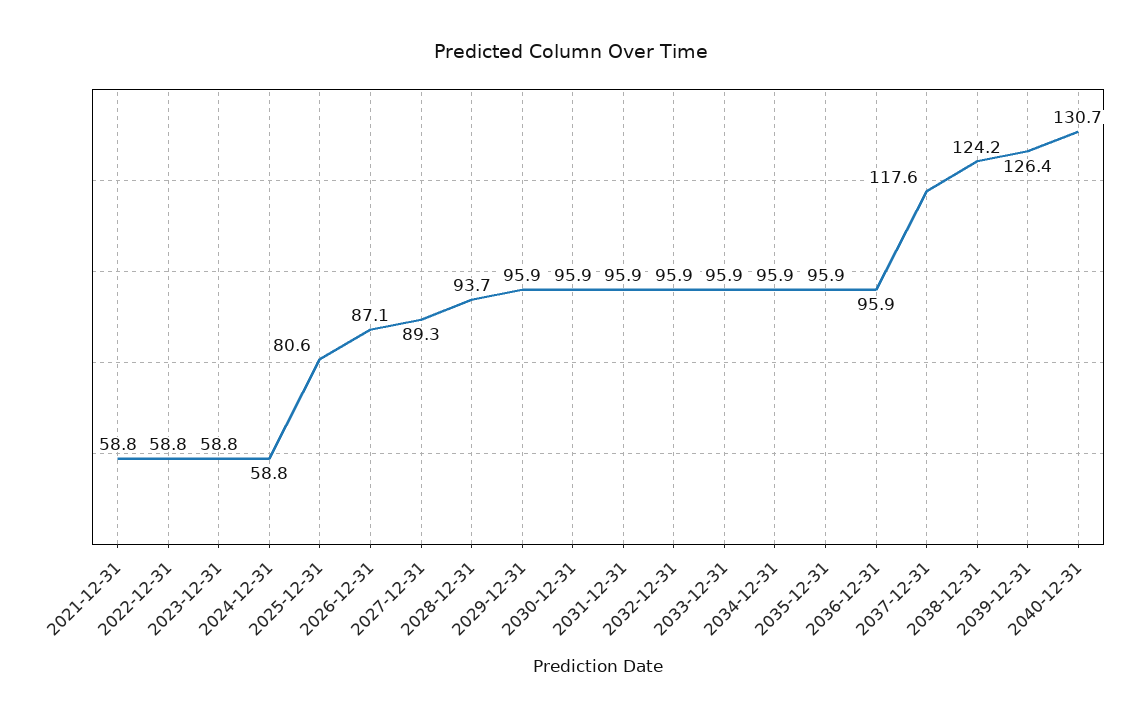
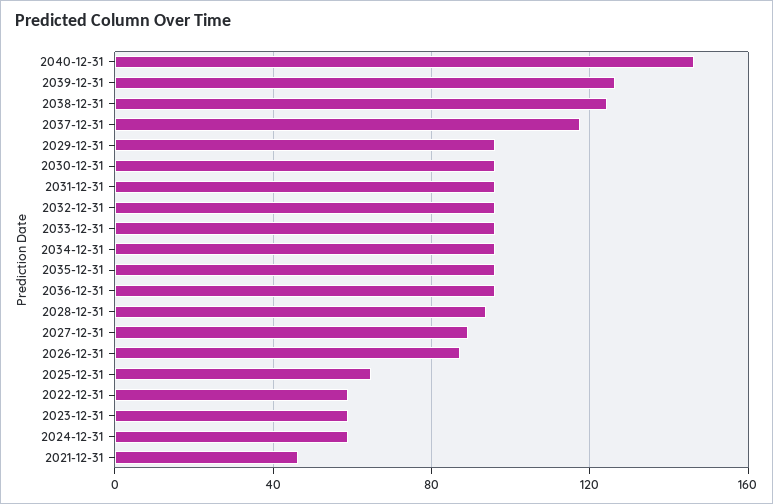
  {
-   "2021-12-31": 58.8,
+   "2021-12-31": 45,
    "2022-12-31": 58.8,
    "2023-12-31": 58.8,
    "2024-12-31": 58.8,
-   "2025-12-31": 80.6,
+   "2025-12-31": 65,
    "2026-12-31": 87.1,
    "2027-12-31": 89.3,
    "2028-12-31": 93.7,
    "2029-12-31": 95.9,
    "2030-12-31": 95.9,
    "2031-12-31": 95.9,
    "2032-12-31": 95.9,
    "2033-12-31": 95.9,
    "2034-12-31": 95.9,
    "2035-12-31": 95.9,
    "2036-12-31": 95.9,
    "2037-12-31": 117.6,
    "2038-12-31": 124.2,
    "2039-12-31": 126.4,
-   "2040-12-31": 130.7
+   "2040-12-31": 145
  }

